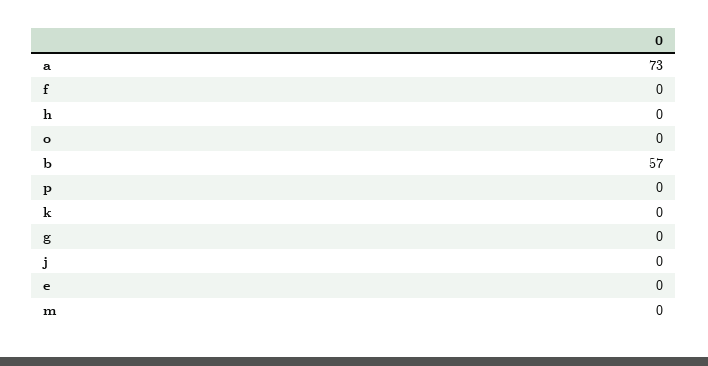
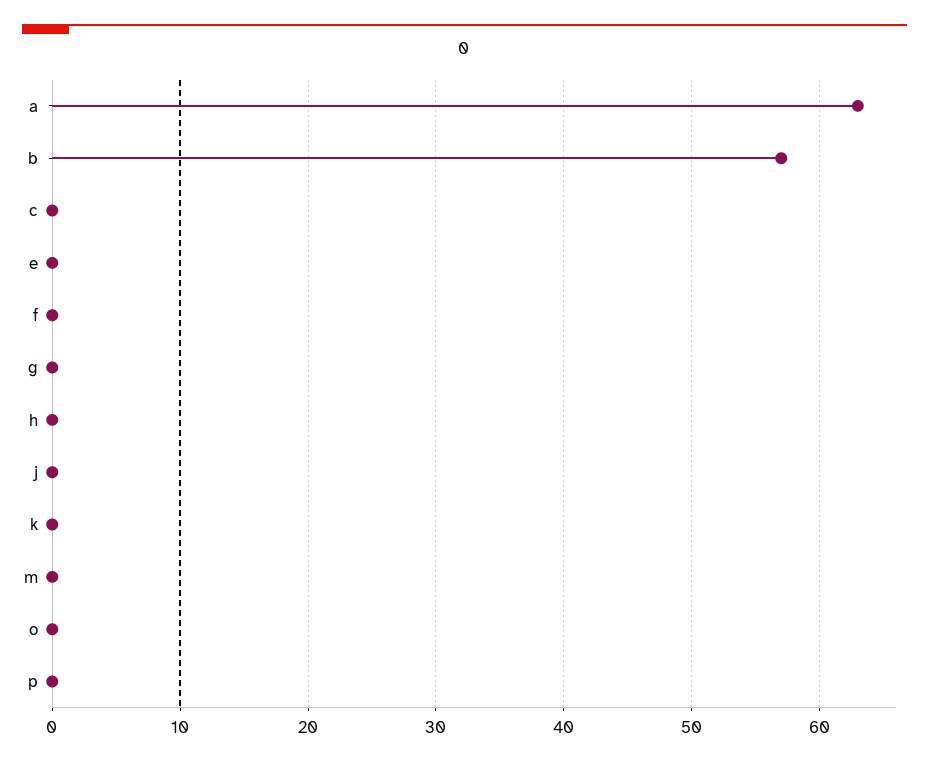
  {
-   "a": 73,
+   "a": 63,
    "f": 0,
    "h": 0,
    "o": 0,
    "b": 57,
    "p": 0,
    "k": 0,
    "g": 0,
    "j": 0,
    "e": 0,
-   "m": 0
+   "m": 0,
+   "c": 0
  }

